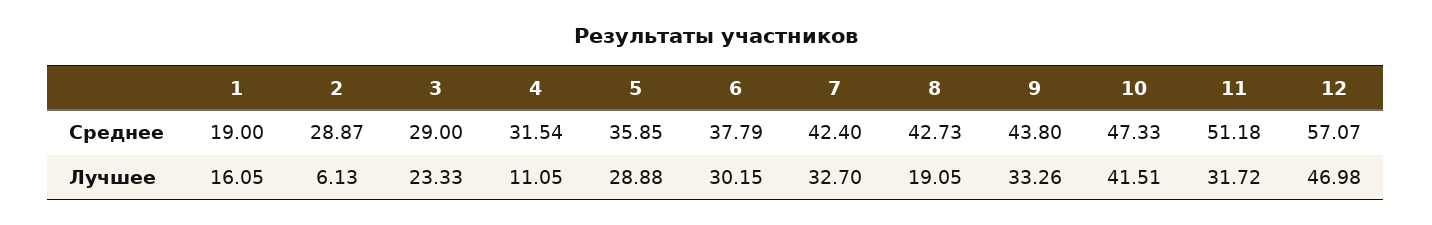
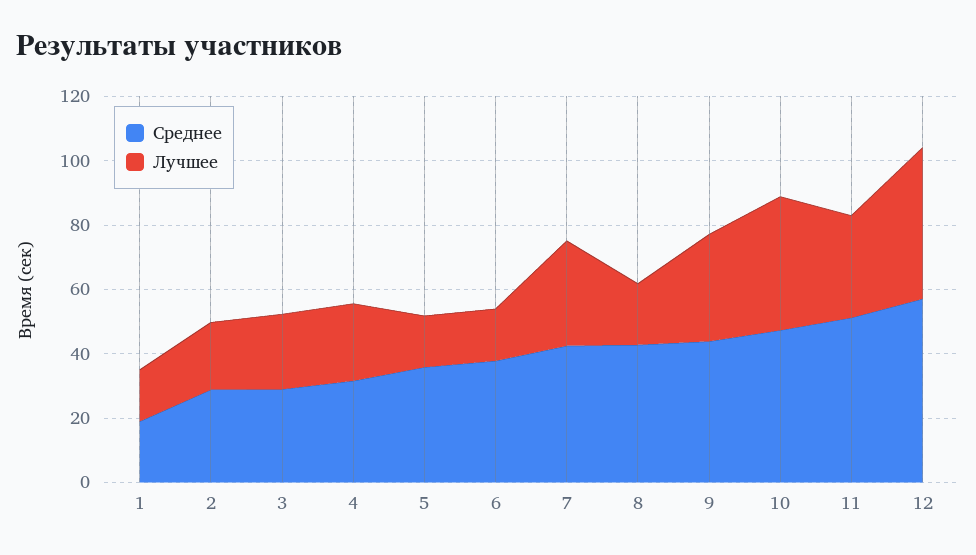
  {
    "Среднее": {
      "1": 19,
      "2": 28.87,
      "3": 29,
      "4": 31.54,
      "5": 35.85,
      "6": 37.79,
      "7": 42.4,
      "8": 42.73,
      "9": 43.8,
      "10": 47.33,
      "11": 51.18,
      "12": 57.07
    },
    "Лучшее": {
      "1": 16.05,
-     "2": 6.13,
+     "2": 20,
      "3": 23.33,
-     "4": 11.05,
+     "4": 25,
-     "5": 28.88,
+     "5": 15,
-     "6": 30.15,
+     "6": 15,
      "7": 32.7,
      "8": 19.05,
      "9": 33.26,
      "10": 41.51,
      "11": 31.72,
      "12": 46.98
    }
  }

